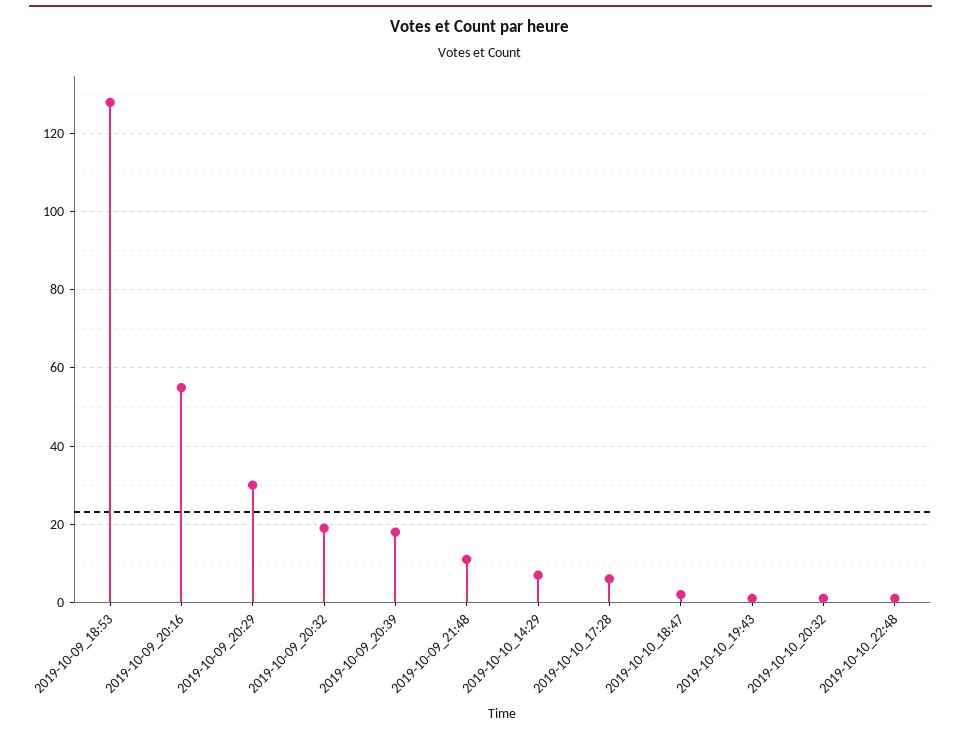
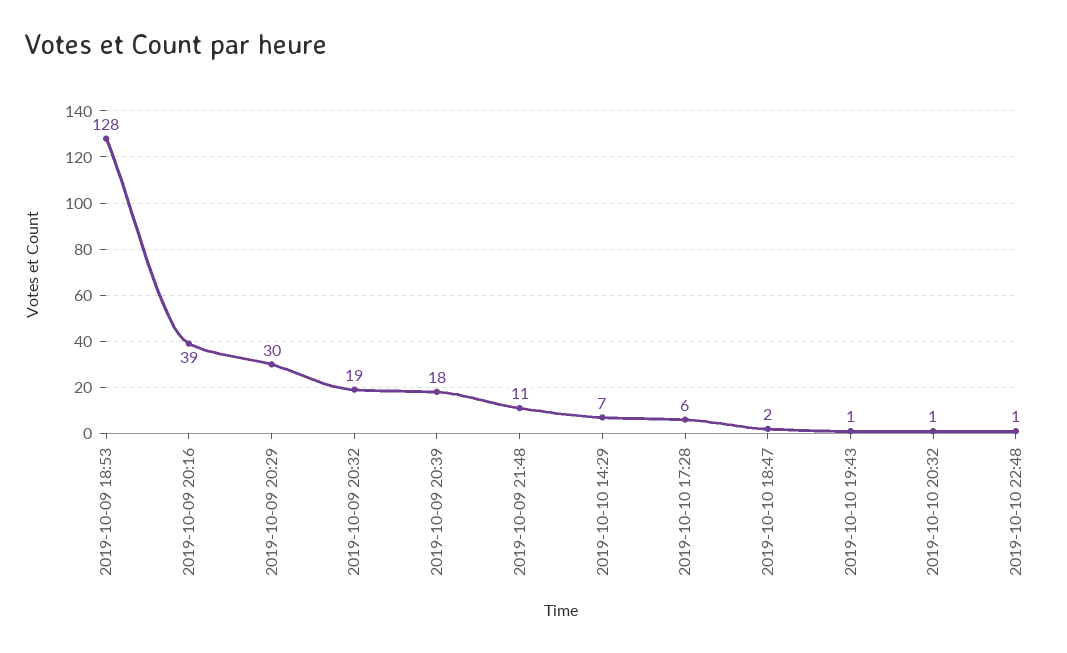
  {
    "2019-10-09_18:53": 128,
-   "2019-10-09_20:16": 55,
+   "2019-10-09_20:16": 39,
    "2019-10-09_20:29": 30,
    "2019-10-09_20:32": 19,
    "2019-10-09_20:39": 18,
    "2019-10-09_21:48": 11,
    "2019-10-10_14:29": 7,
    "2019-10-10_17:28": 6,
    "2019-10-10_18:47": 2,
    "2019-10-10_19:43": 1,
    "2019-10-10_20:32": 1,
    "2019-10-10_22:48": 1
  }

